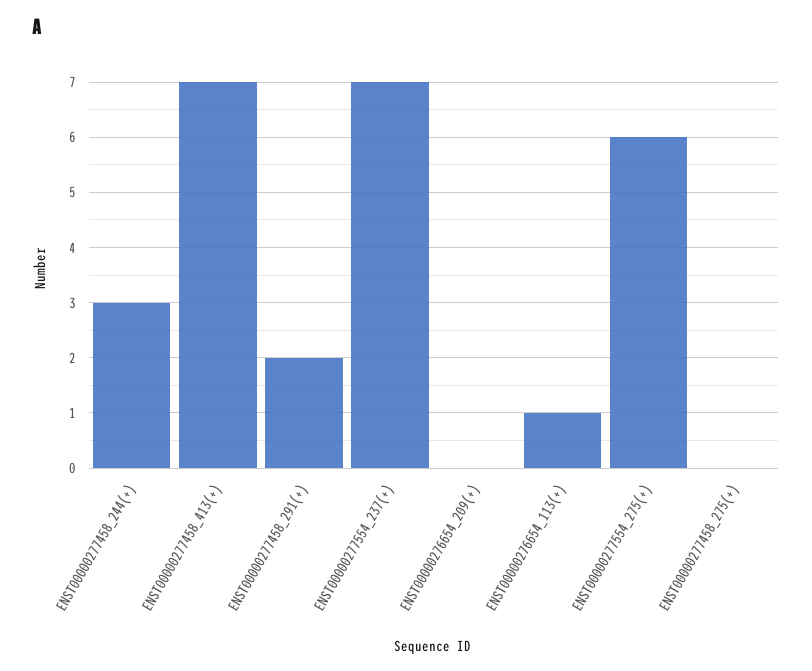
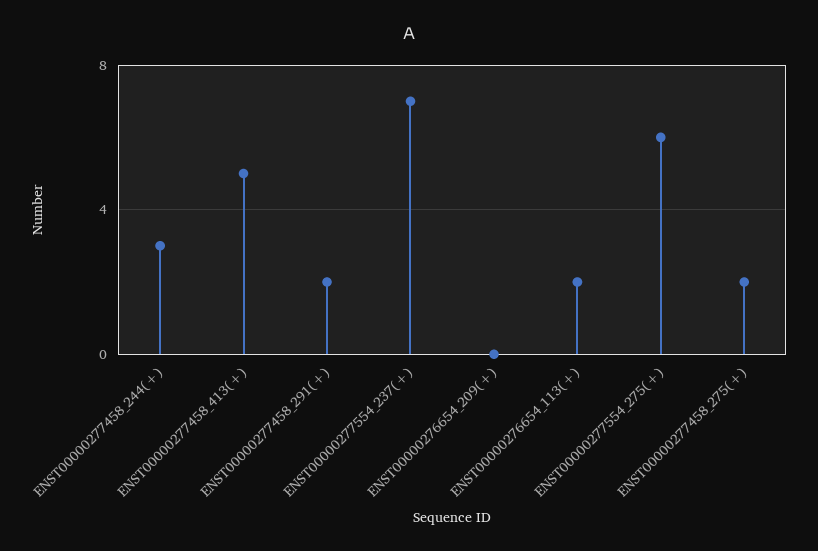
  {
    "ENST00000277458_244(+)": 3,
-   "ENST00000277458_413(+)": 7,
+   "ENST00000277458_413(+)": 5,
    "ENST00000277458_291(+)": 2,
    "ENST00000277554_237(+)": 7,
    "ENST00000276654_209(+)": 0,
-   "ENST00000276654_113(+)": 1,
+   "ENST00000276654_113(+)": 2,
    "ENST00000277554_275(+)": 6,
-   "ENST00000277458_275(+)": 0
+   "ENST00000277458_275(+)": 2
  }

